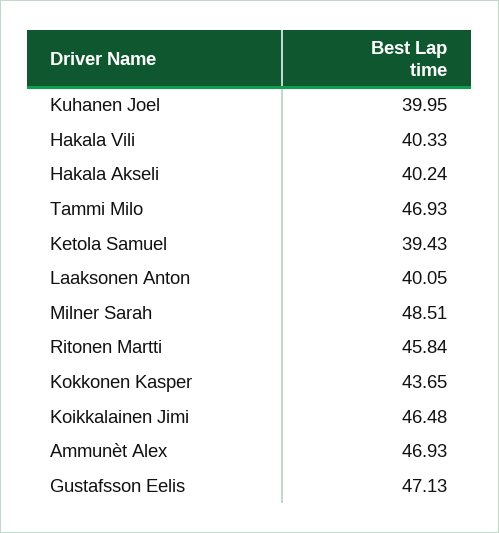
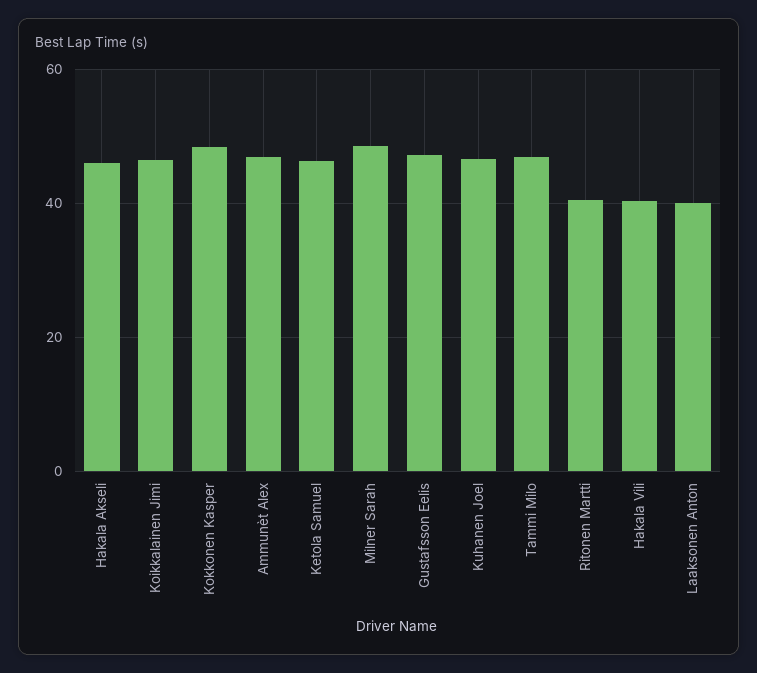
  {
-   "Kuhanen Joel": 39.95,
+   "Kuhanen Joel": 46,
    "Hakala Vili": 40.33,
-   "Hakala Akseli": 40.24,
+   "Hakala Akseli": 46,
    "Tammi Milo": 46.93,
-   "Ketola Samuel": 39.43,
+   "Ketola Samuel": 46,
    "Laaksonen Anton": 40.05,
    "Milner Sarah": 48.51,
-   "Ritonen Martti": 45.84,
+   "Ritonen Martti": 40,
-   "Kokkonen Kasper": 43.65,
+   "Kokkonen Kasper": 48,
    "Koikkalainen Jimi": 46.48,
    "Ammunèt Alex": 46.93,
    "Gustafsson Eelis": 47.13
  }

